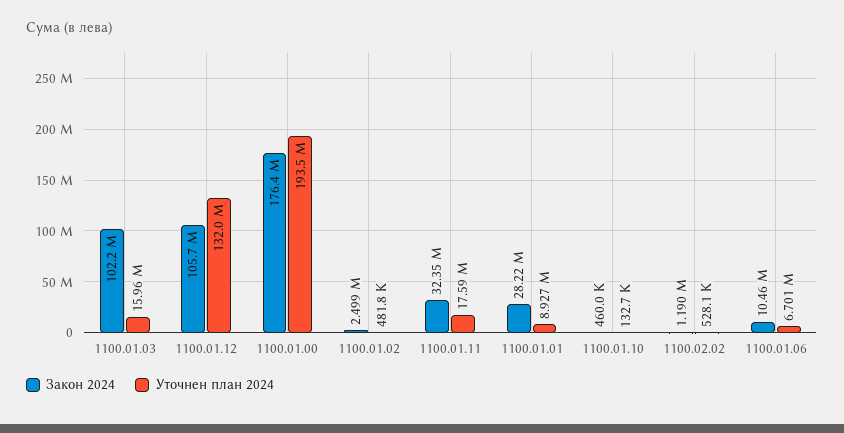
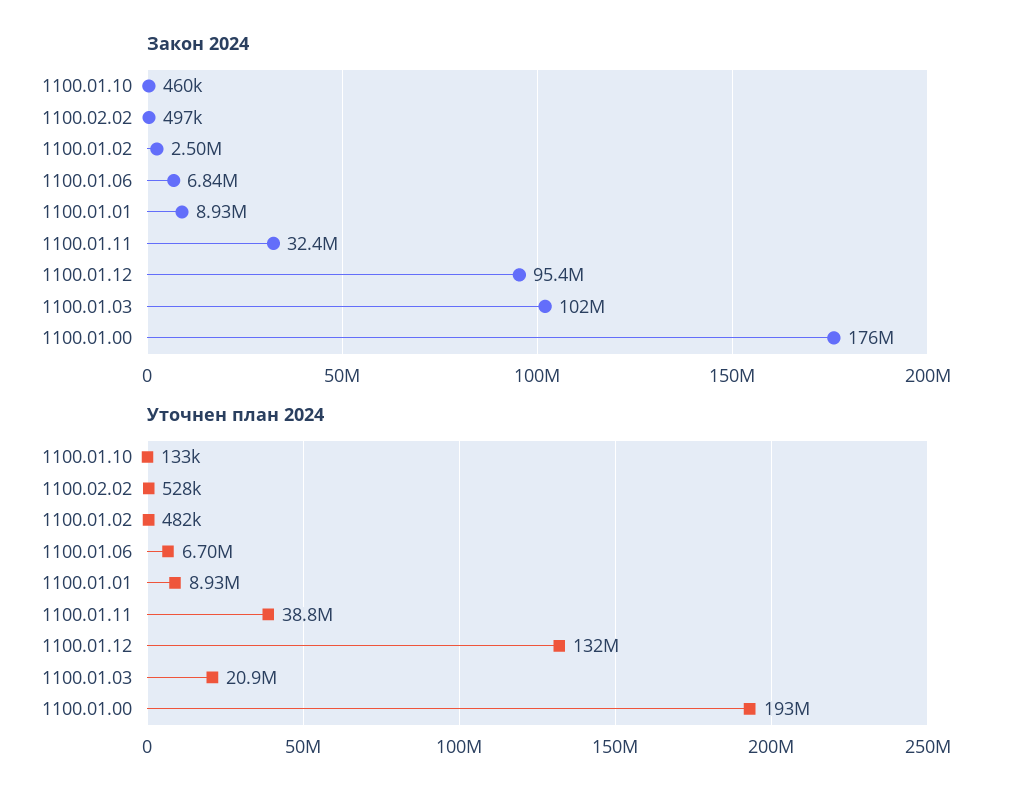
  {
    "Закон 2024": {
      "1100.01.03": 102200000,
-     "1100.01.12": 105700000,
+     "1100.01.12": 95400000,
      "1100.01.00": 176400000,
      "1100.01.02": 2499000,
      "1100.01.11": 32350000,
-     "1100.01.01": 28220000,
+     "1100.01.01": 8930000,
      "1100.01.10": 460000,
-     "1100.02.02": 1190000,
+     "1100.02.02": 497000,
-     "1100.01.06": 10460000
+     "1100.01.06": 6840000
    },
    "Уточнен план 2024": {
-     "1100.01.03": 15960000,
+     "1100.01.03": 20900000,
      "1100.01.12": 132000000,
      "1100.01.00": 193500000,
      "1100.01.02": 481800,
-     "1100.01.11": 17590000,
+     "1100.01.11": 38800000,
      "1100.01.01": 8927000,
      "1100.01.10": 132700,
      "1100.02.02": 528100,
      "1100.01.06": 6701000
    }
  }

